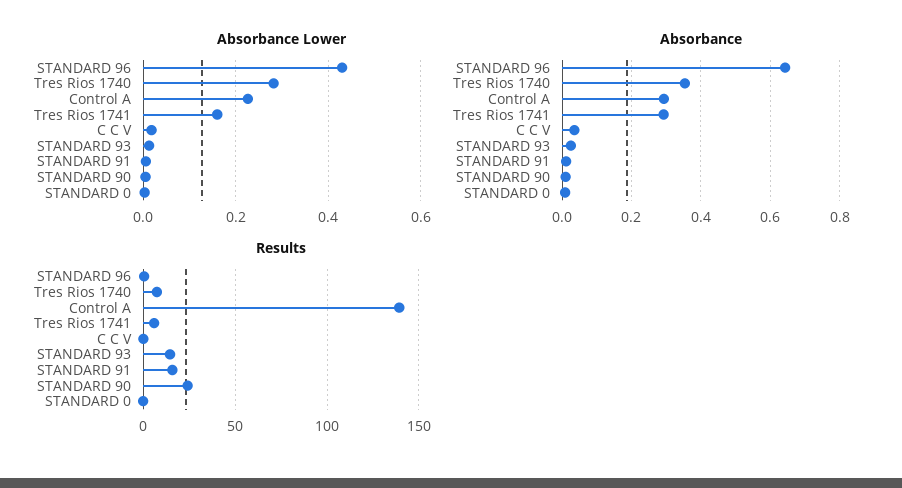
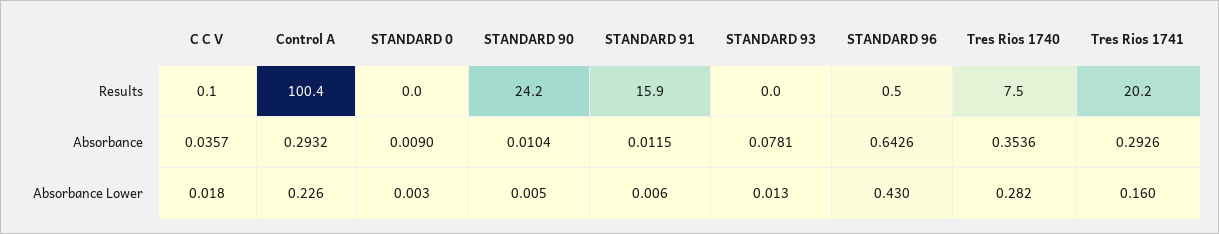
  {
    "Absorbance Lower": {
      "STANDARD 96": 0.43,
      "Tres Rios 1740": 0.282,
      "Control A": 0.226,
      "Tres Rios 1741": 0.16,
      "C C V": 0.018,
      "STANDARD 93": 0.013,
      "STANDARD 91": 0.006,
      "STANDARD 90": 0.005,
      "STANDARD 0": 0.003
    },
    "Absorbance": {
      "STANDARD 96": 0.6426,
      "Tres Rios 1740": 0.3536,
      "Control A": 0.2932,
      "Tres Rios 1741": 0.2926,
      "C C V": 0.0357,
-     "STANDARD 93": 0.02,
+     "STANDARD 93": 0.0781,
      "STANDARD 91": 0.0115,
      "STANDARD 90": 0.0104,
      "STANDARD 0": 0.009
    },
    "Results": {
      "STANDARD 96": 0.5,
      "Tres Rios 1740": 7.5,
-     "Control A": 140,
+     "Control A": 100.4,
-     "Tres Rios 1741": 5,
+     "Tres Rios 1741": 20.2,
      "C C V": 0.1,
-     "STANDARD 93": 15,
+     "STANDARD 93": 0,
      "STANDARD 91": 15.9,
      "STANDARD 90": 24.2,
      "STANDARD 0": 0
    }
  }

